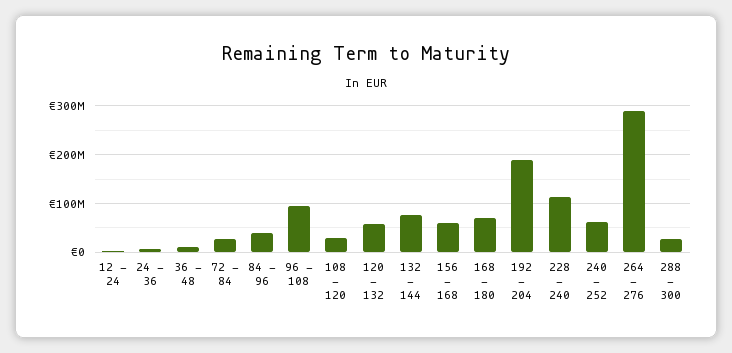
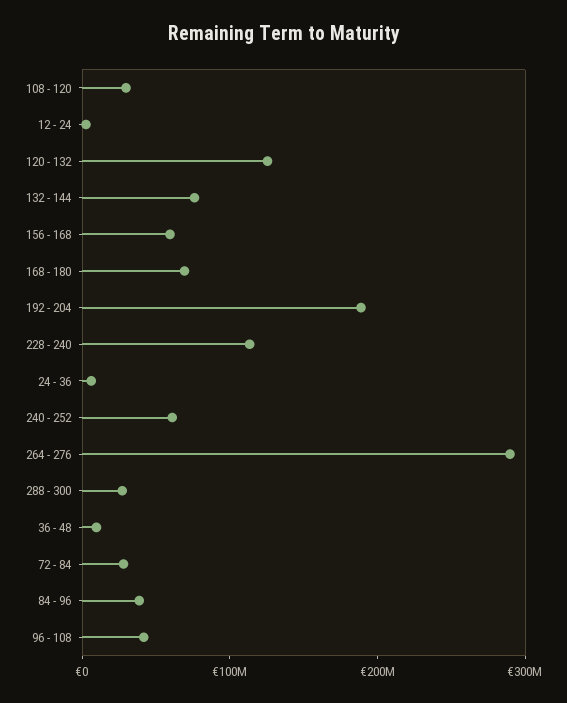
  {
    "12 - 24": 0,
    "24 - 36": 0,
    "36 - 48": 0,
    "72 - 84": 20000000,
    "84 - 96": 40000000,
-   "96 - 108": 100000000,
+   "96 - 108": 40000000,
    "108 - 120": 20000000,
-   "120 - 132": 60000000,
+   "120 - 132": 120000000,
    "132 - 144": 80000000,
    "156 - 168": 60000000,
    "168 - 180": 60000000,
    "192 - 204": 180000000,
    "228 - 240": 120000000,
    "240 - 252": 60000000,
    "264 - 276": 280000000,
    "288 - 300": 20000000
  }

